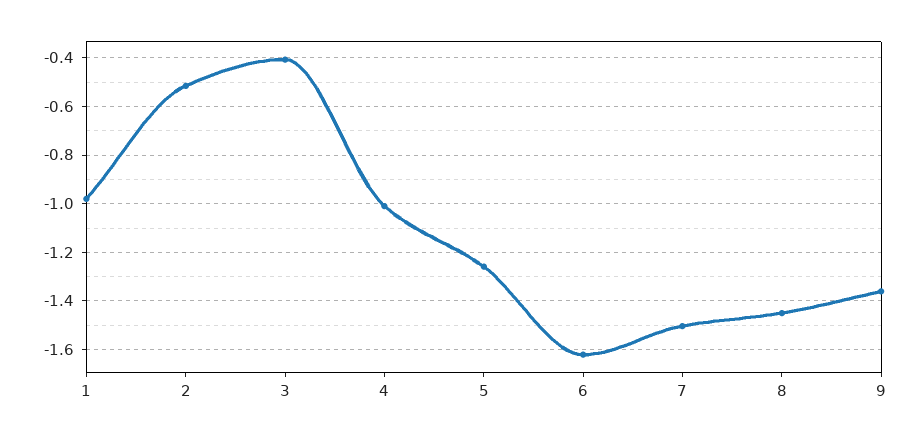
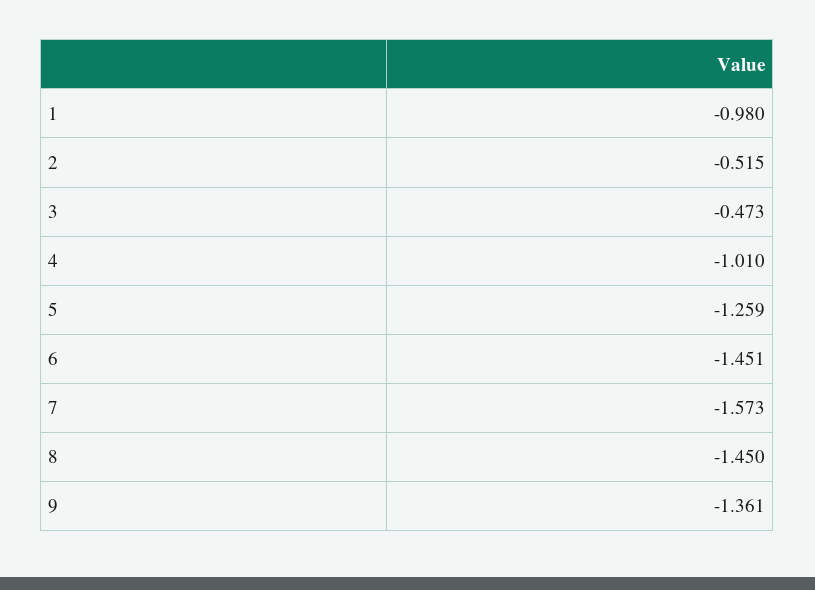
  {
    "1": -0.98,
    "2": -0.515,
-   "3": -0.4,
+   "3": -0.473,
    "4": -1.01,
    "5": -1.259,
-   "6": -1.625,
+   "6": -1.451,
-   "7": -1.5,
+   "7": -1.573,
    "8": -1.45,
    "9": -1.361
  }

